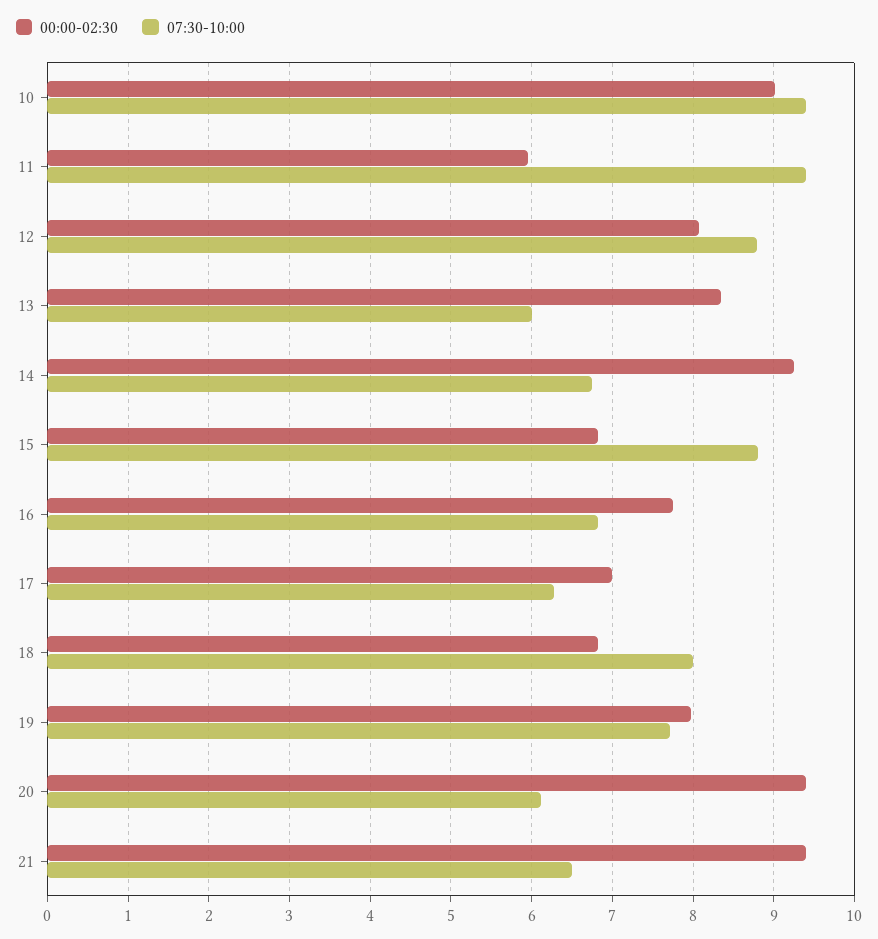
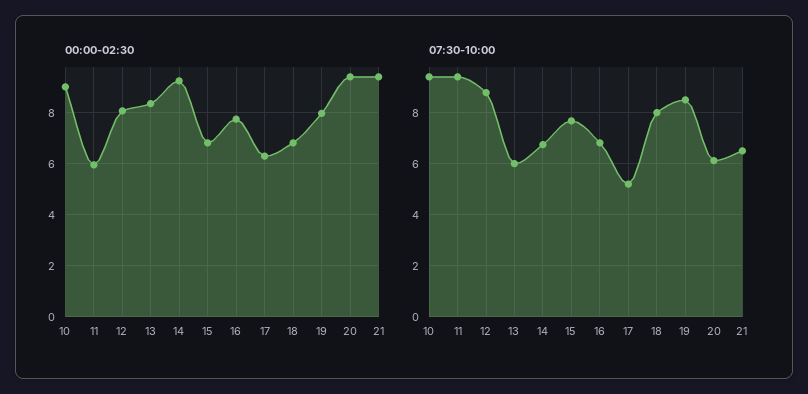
  {
    "00:00-02:30": {
      "10": 9,
      "11": 6,
      "12": 8.1,
      "13": 8.4,
      "14": 9.3,
      "15": 6.8,
      "16": 7.8,
-     "17": 7,
+     "17": 6.25,
      "18": 6.8,
      "19": 8,
      "20": 9.4,
      "21": 9.4
    },
    "07:30-10:00": {
      "10": 9.4,
      "11": 9.4,
      "12": 8.8,
      "13": 6,
      "14": 6.8,
-     "15": 8.8,
+     "15": 7.75,
      "16": 6.8,
-     "17": 6.3,
+     "17": 5.25,
      "18": 8,
-     "19": 7.7,
+     "19": 8.5,
      "20": 6.1,
      "21": 6.5
    }
  }

